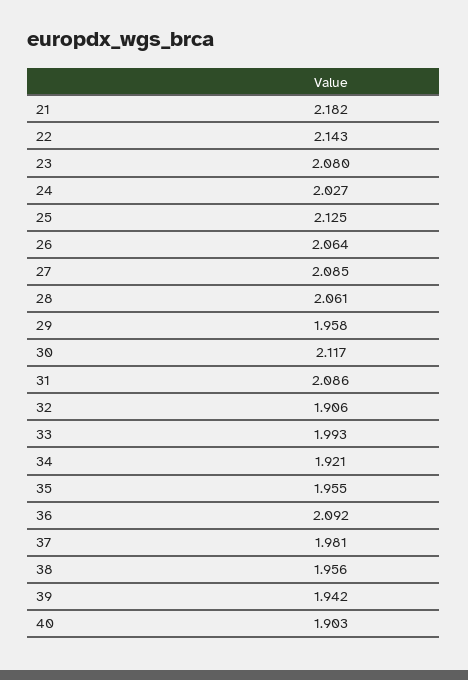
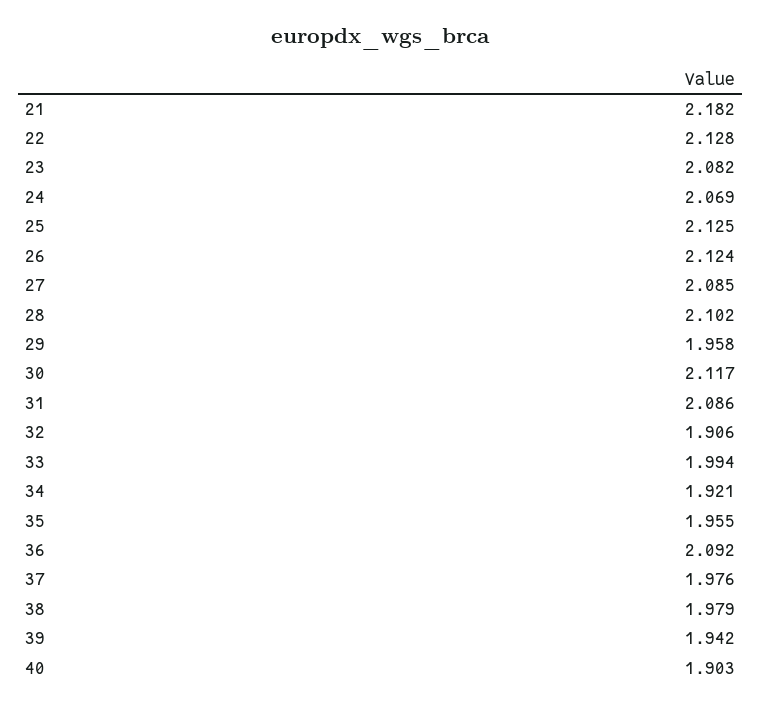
  {
    "21": 2.182,
-   "22": 2.143,
+   "22": 2.128,
-   "23": 2.08,
+   "23": 2.082,
-   "24": 2.027,
+   "24": 2.069,
    "25": 2.125,
-   "26": 2.064,
+   "26": 2.124,
    "27": 2.085,
-   "28": 2.061,
+   "28": 2.102,
    "29": 1.958,
    "30": 2.117,
    "31": 2.086,
    "32": 1.906,
-   "33": 1.993,
+   "33": 1.994,
    "34": 1.921,
    "35": 1.955,
    "36": 2.092,
-   "37": 1.981,
+   "37": 1.976,
-   "38": 1.956,
+   "38": 1.979,
    "39": 1.942,
    "40": 1.903
  }

